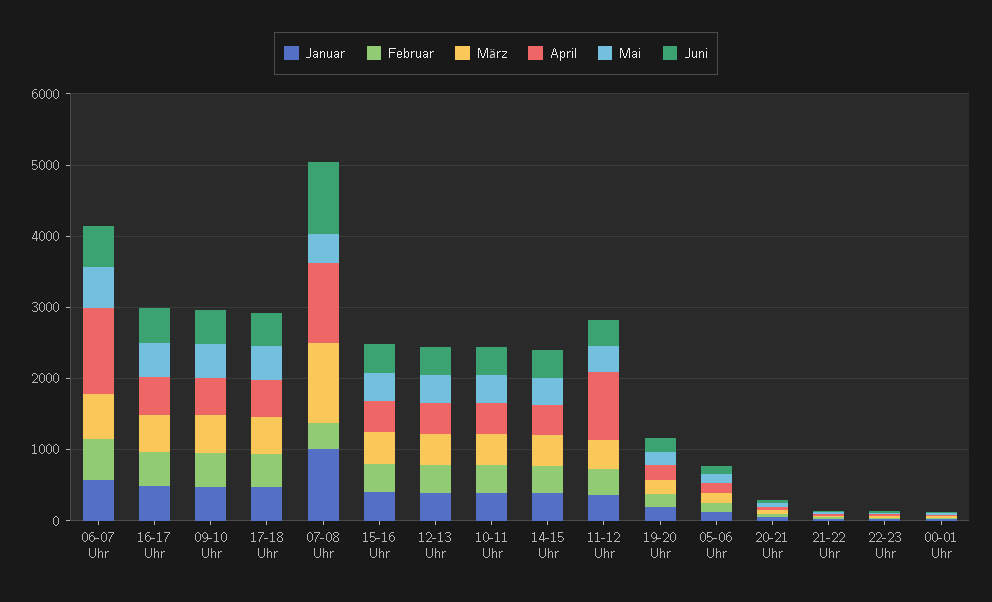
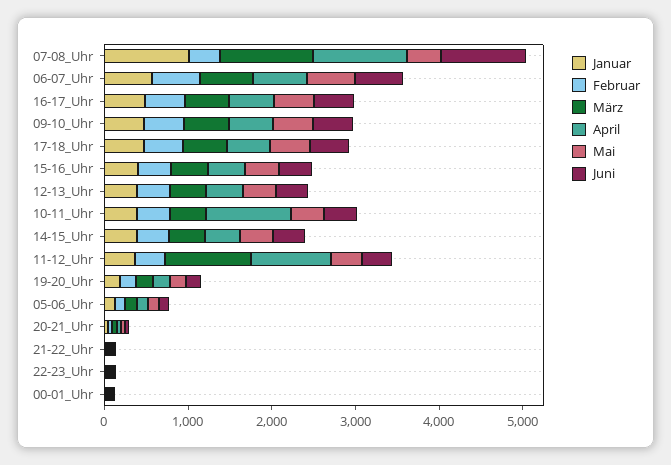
  {
    "Januar": {
      "06-07 Uhr": 600,
      "16-17 Uhr": 400,
      "09-10 Uhr": 400,
      "17-18 Uhr": 400,
      "07-08 Uhr": 1000,
      "15-16 Uhr": 400,
      "12-13 Uhr": 400,
      "10-11 Uhr": 400,
      "14-15 Uhr": 400,
      "11-12 Uhr": 400,
      "19-20 Uhr": 200,
      "05-06 Uhr": 200,
      "20-21 Uhr": 0,
      "21-22 Uhr": 0,
      "22-23 Uhr": 0,
      "00-01 Uhr": 0
    },
    "Februar": {
      "06-07 Uhr": 600,
      "16-17 Uhr": 400,
      "09-10 Uhr": 400,
      "17-18 Uhr": 400,
      "07-08 Uhr": 400,
      "15-16 Uhr": 400,
      "12-13 Uhr": 400,
      "10-11 Uhr": 400,
      "14-15 Uhr": 400,
      "11-12 Uhr": 400,
      "19-20 Uhr": 200,
      "05-06 Uhr": 200,
      "20-21 Uhr": 0,
      "21-22 Uhr": 0,
      "22-23 Uhr": 0,
      "00-01 Uhr": 0
    },
    "März": {
      "06-07 Uhr": 600,
      "16-17 Uhr": 600,
      "09-10 Uhr": 600,
      "17-18 Uhr": 600,
      "07-08 Uhr": 1200,
      "15-16 Uhr": 400,
      "12-13 Uhr": 400,
      "10-11 Uhr": 400,
      "14-15 Uhr": 400,
-     "11-12 Uhr": 400,
+     "11-12 Uhr": 1000,
      "19-20 Uhr": 200,
      "05-06 Uhr": 200,
      "20-21 Uhr": 0,
      "21-22 Uhr": 0,
      "22-23 Uhr": 0,
      "00-01 Uhr": 0
    },
    "April": {
-     "06-07 Uhr": 1200,
+     "06-07 Uhr": 600,
      "16-17 Uhr": 600,
      "09-10 Uhr": 600,
      "17-18 Uhr": 600,
      "07-08 Uhr": 1200,
      "15-16 Uhr": 400,
      "12-13 Uhr": 400,
-     "10-11 Uhr": 400,
+     "10-11 Uhr": 1000,
      "14-15 Uhr": 400,
      "11-12 Uhr": 1000,
      "19-20 Uhr": 200,
      "05-06 Uhr": 200,
      "20-21 Uhr": 0,
      "21-22 Uhr": 0,
      "22-23 Uhr": 0,
      "00-01 Uhr": 0
    },
    "Mai": {
      "06-07 Uhr": 600,
      "16-17 Uhr": 400,
      "09-10 Uhr": 400,
      "17-18 Uhr": 400,
      "07-08 Uhr": 400,
      "15-16 Uhr": 400,
      "12-13 Uhr": 400,
      "10-11 Uhr": 400,
      "14-15 Uhr": 400,
      "11-12 Uhr": 400,
      "19-20 Uhr": 200,
      "05-06 Uhr": 200,
      "20-21 Uhr": 0,
      "21-22 Uhr": 0,
      "22-23 Uhr": 0,
      "00-01 Uhr": 0
    },
    "Juni": {
      "06-07 Uhr": 600,
      "16-17 Uhr": 400,
      "09-10 Uhr": 400,
      "17-18 Uhr": 400,
      "07-08 Uhr": 1000,
      "15-16 Uhr": 400,
      "12-13 Uhr": 400,
      "10-11 Uhr": 400,
      "14-15 Uhr": 400,
      "11-12 Uhr": 400,
      "19-20 Uhr": 200,
      "05-06 Uhr": 200,
      "20-21 Uhr": 0,
      "21-22 Uhr": 0,
      "22-23 Uhr": 0,
      "00-01 Uhr": 0
    }
  }

